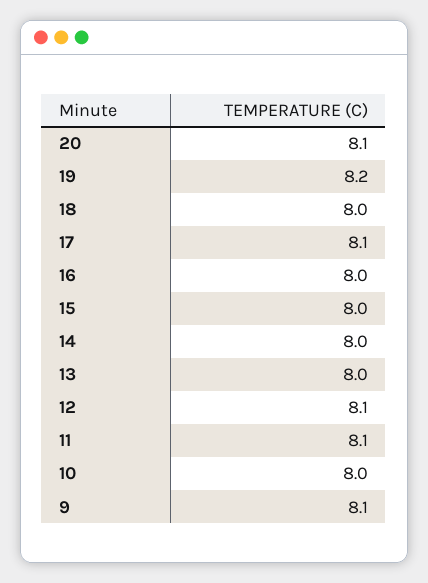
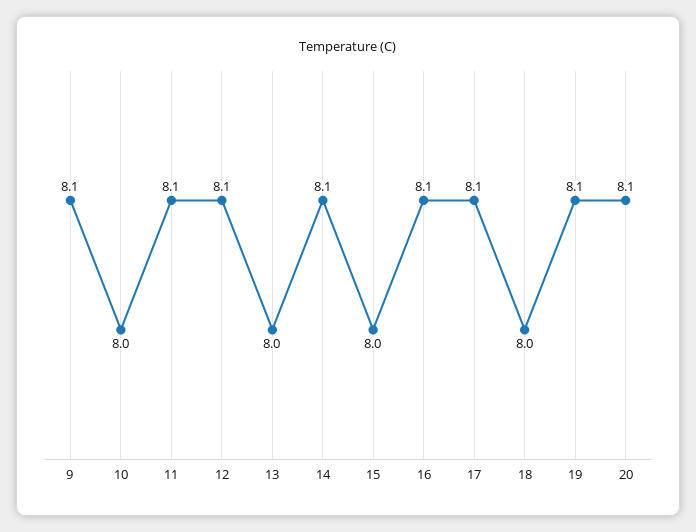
  {
    "20": 8.1,
-   "19": 8.2,
+   "19": 8.1,
    "18": 8,
    "17": 8.1,
-   "16": 8,
+   "16": 8.1,
    "15": 8,
-   "14": 8,
+   "14": 8.1,
    "13": 8,
    "12": 8.1,
    "11": 8.1,
    "10": 8,
    "9": 8.1
  }

